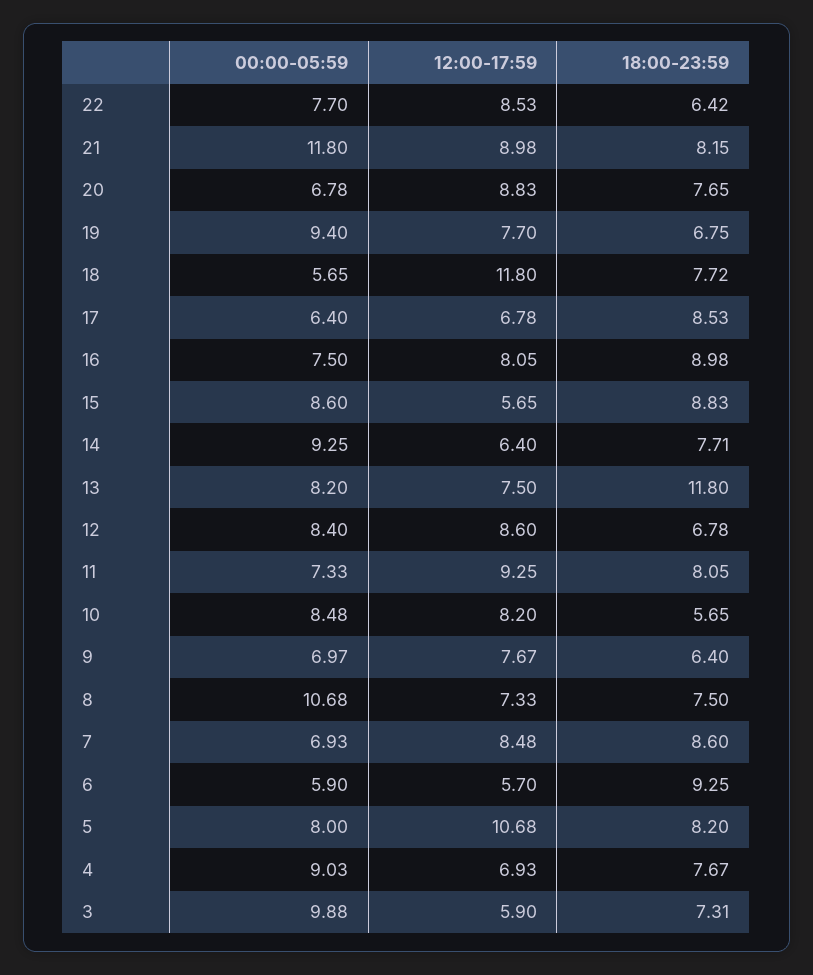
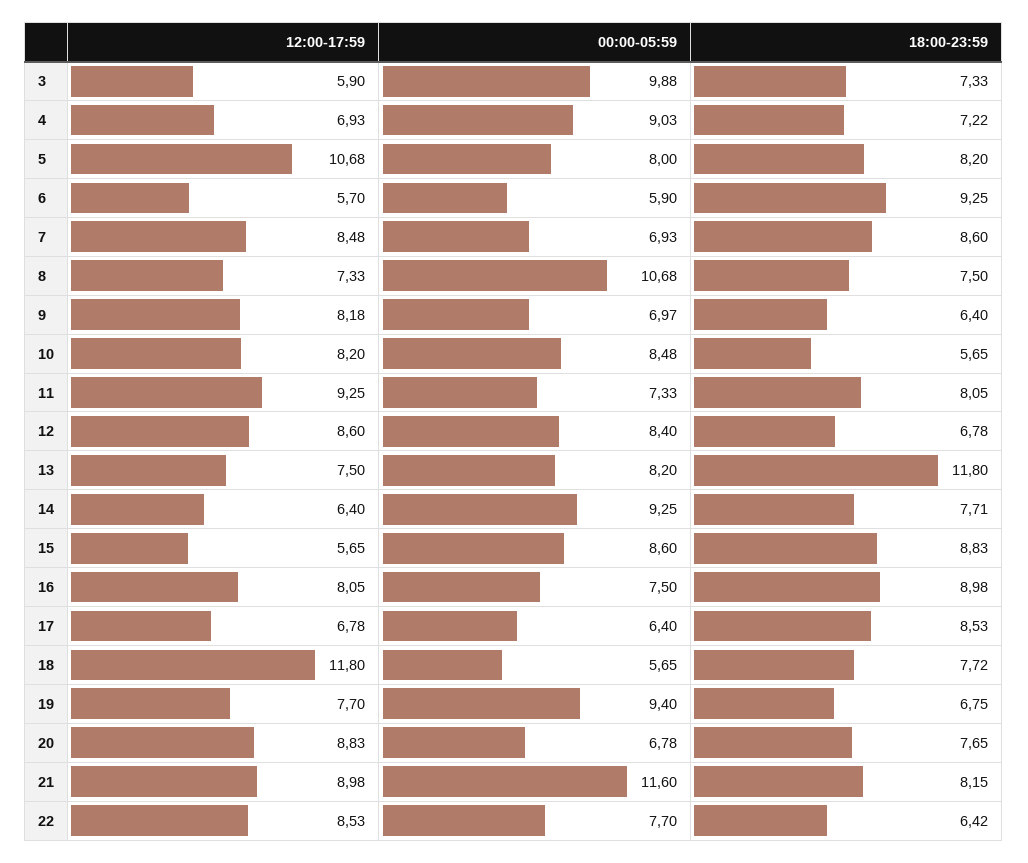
  {
    "00:00-05:59": {
      "22": 7.7,
-     "21": 11.8,
+     "21": 11.6,
      "20": 6.78,
      "19": 9.4,
      "18": 5.65,
      "17": 6.4,
      "16": 7.5,
      "15": 8.6,
      "14": 9.25,
      "13": 8.2,
      "12": 8.4,
      "11": 7.33,
      "10": 8.48,
      "9": 6.97,
      "8": 10.68,
      "7": 6.93,
      "6": 5.9,
      "5": 8,
      "4": 9.03,
      "3": 9.88
    },
    "12:00-17:59": {
      "22": 8.53,
      "21": 8.98,
      "20": 8.83,
      "19": 7.7,
      "18": 11.8,
      "17": 6.78,
      "16": 8.05,
      "15": 5.65,
      "14": 6.4,
      "13": 7.5,
      "12": 8.6,
      "11": 9.25,
      "10": 8.2,
-     "9": 7.67,
+     "9": 8.18,
      "8": 7.33,
      "7": 8.48,
      "6": 5.7,
      "5": 10.68,
      "4": 6.93,
      "3": 5.9
    },
    "18:00-23:59": {
      "22": 6.42,
      "21": 8.15,
      "20": 7.65,
      "19": 6.75,
      "18": 7.72,
      "17": 8.53,
      "16": 8.98,
      "15": 8.83,
      "14": 7.71,
      "13": 11.8,
      "12": 6.78,
      "11": 8.05,
      "10": 5.65,
      "9": 6.4,
      "8": 7.5,
      "7": 8.6,
      "6": 9.25,
      "5": 8.2,
-     "4": 7.67,
+     "4": 7.22,
-     "3": 7.31
+     "3": 7.33
    }
  }

